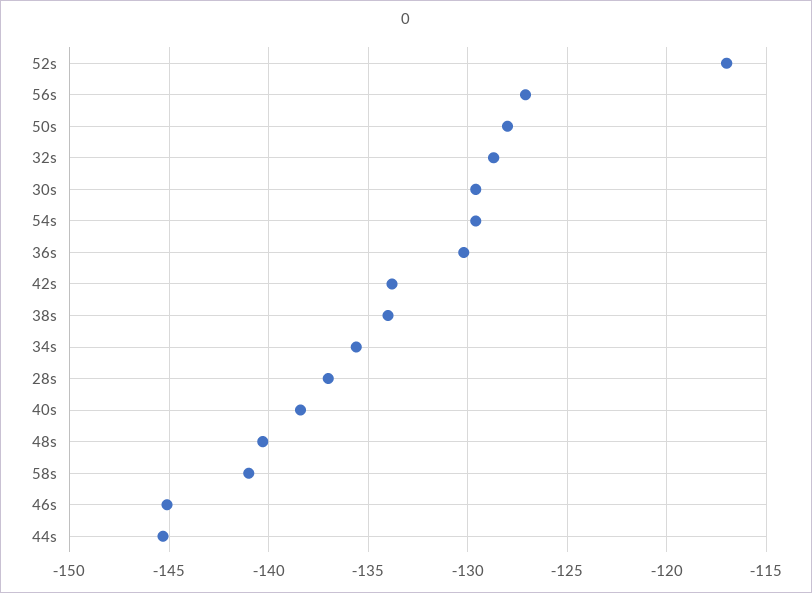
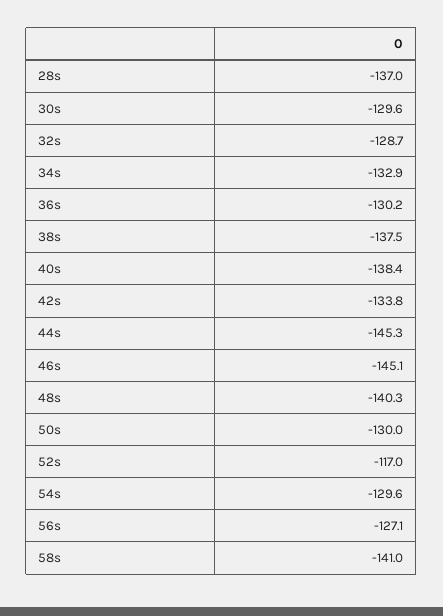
  {
    "52s": -117,
    "56s": -127.1,
-   "50s": -128,
+   "50s": -130,
    "32s": -128.7,
    "30s": -129.6,
    "54s": -129.6,
    "36s": -130.2,
    "42s": -133.8,
-   "38s": -134,
+   "38s": -137.5,
-   "34s": -135.5,
+   "34s": -132.9,
    "28s": -137,
    "40s": -138.4,
    "48s": -140.3,
    "58s": -141,
    "46s": -145.1,
    "44s": -145.3
  }

